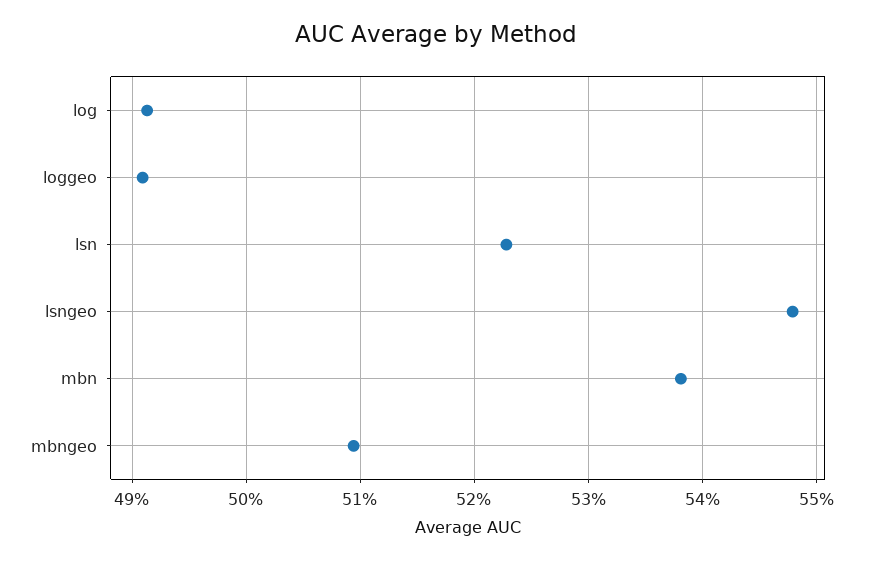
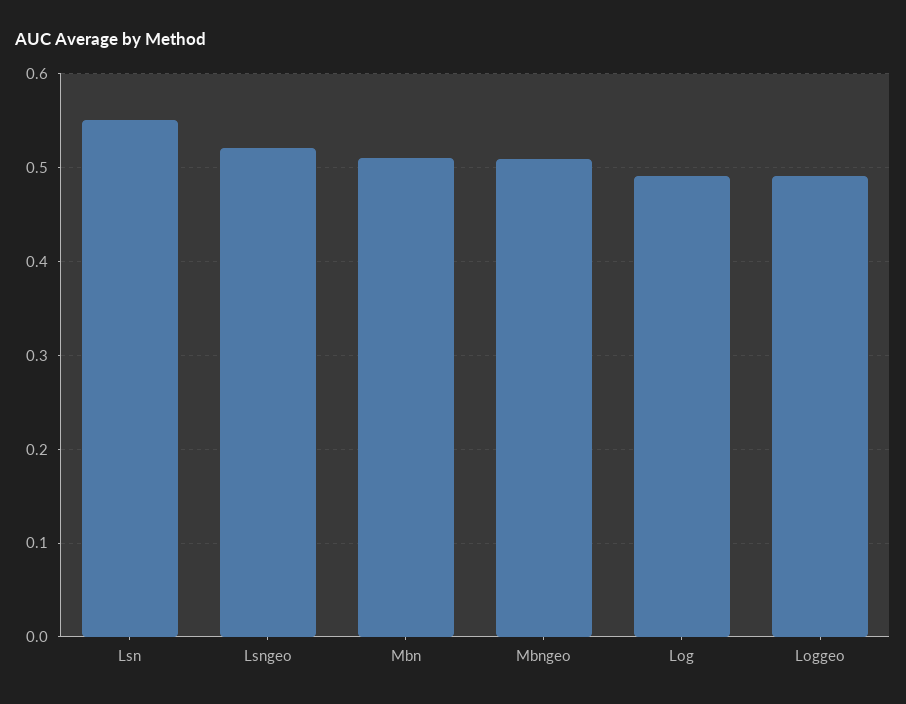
  {
    "log": 0.491,
    "loggeo": 0.491,
-   "lsn": 0.523,
+   "lsn": 0.55,
-   "lsngeo": 0.548,
+   "lsngeo": 0.52,
-   "mbn": 0.538,
+   "mbn": 0.51,
    "mbngeo": 0.509
  }

